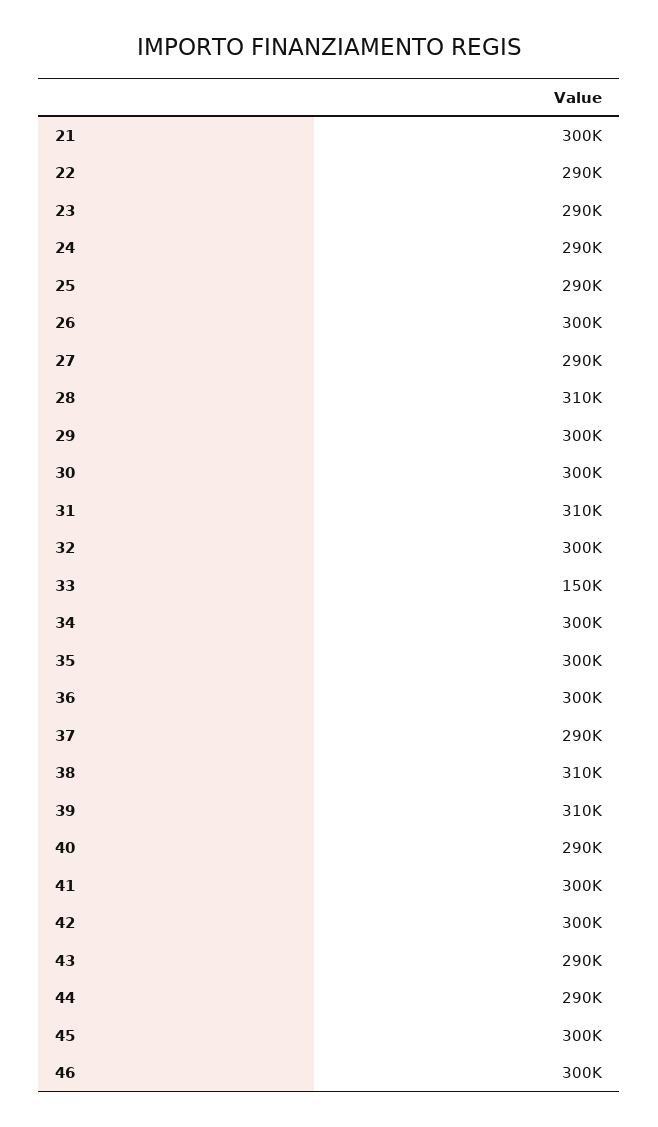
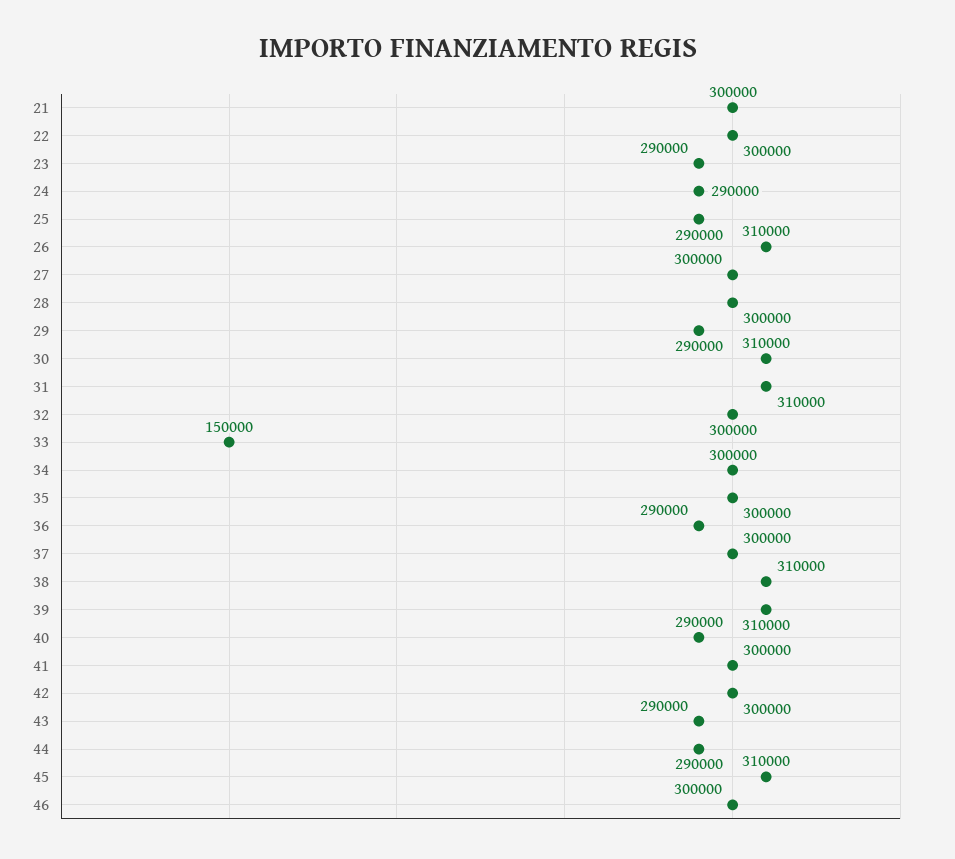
  {
    "21": 300000,
-   "22": 290000,
+   "22": 300000,
    "23": 290000,
    "24": 290000,
    "25": 290000,
-   "26": 300000,
+   "26": 310000,
-   "27": 290000,
+   "27": 300000,
-   "28": 310000,
+   "28": 300000,
-   "29": 300000,
+   "29": 290000,
-   "30": 300000,
+   "30": 310000,
    "31": 310000,
    "32": 300000,
    "33": 150000,
    "34": 300000,
    "35": 300000,
-   "36": 300000,
+   "36": 290000,
-   "37": 290000,
+   "37": 300000,
    "38": 310000,
    "39": 310000,
    "40": 290000,
    "41": 300000,
    "42": 300000,
    "43": 290000,
    "44": 290000,
-   "45": 300000,
+   "45": 310000,
    "46": 300000
  }

